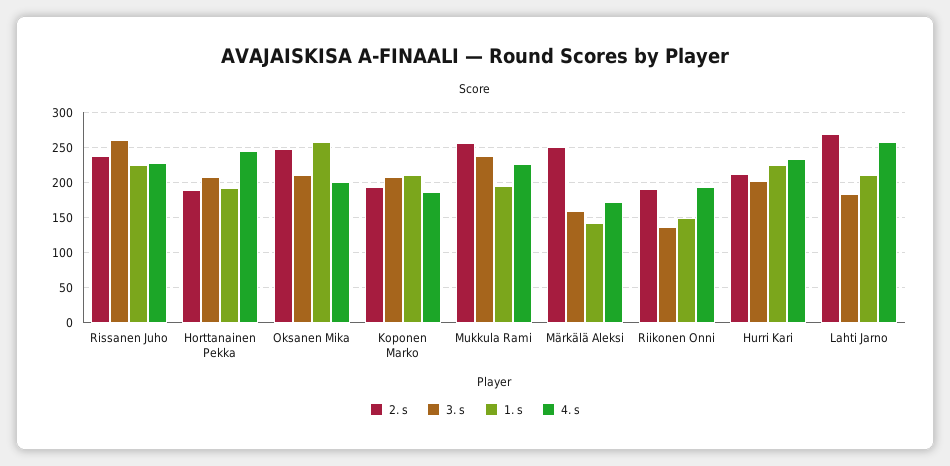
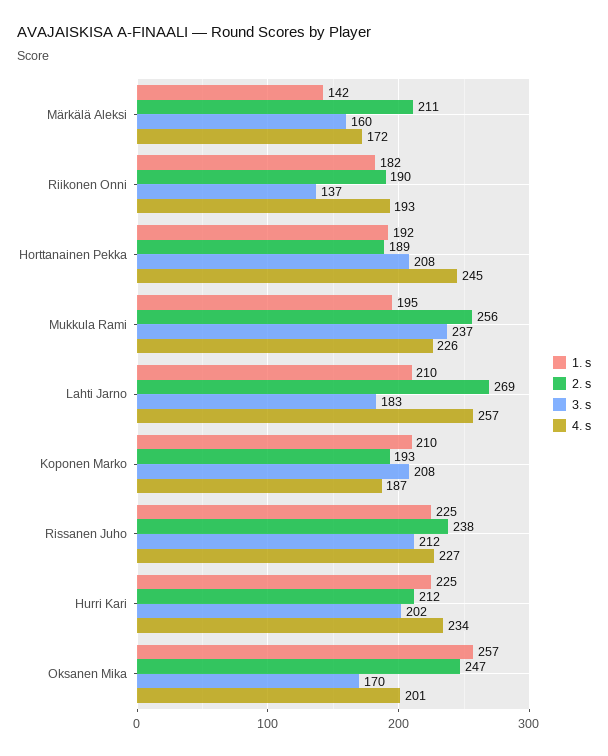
  {
    "2. s": {
      "Rissanen Juho": 238,
      "Horttanainen Pekka": 189,
      "Oksanen Mika": 247,
      "Koponen Marko": 193,
      "Mukkula Rami": 256,
-     "Märkälä Aleksi": 250,
+     "Märkälä Aleksi": 211,
      "Riikonen Onni": 190,
      "Hurri Kari": 212,
      "Lahti Jarno": 269
    },
    "3. s": {
-     "Rissanen Juho": 260,
+     "Rissanen Juho": 212,
      "Horttanainen Pekka": 208,
-     "Oksanen Mika": 210,
+     "Oksanen Mika": 170,
      "Koponen Marko": 208,
      "Mukkula Rami": 237,
      "Märkälä Aleksi": 160,
      "Riikonen Onni": 137,
      "Hurri Kari": 202,
      "Lahti Jarno": 183
    },
    "1. s": {
      "Rissanen Juho": 225,
      "Horttanainen Pekka": 192,
      "Oksanen Mika": 257,
      "Koponen Marko": 210,
      "Mukkula Rami": 195,
      "Märkälä Aleksi": 142,
-     "Riikonen Onni": 150,
+     "Riikonen Onni": 182,
      "Hurri Kari": 225,
      "Lahti Jarno": 210
    },
    "4. s": {
      "Rissanen Juho": 227,
      "Horttanainen Pekka": 245,
      "Oksanen Mika": 201,
      "Koponen Marko": 187,
      "Mukkula Rami": 226,
      "Märkälä Aleksi": 172,
      "Riikonen Onni": 193,
      "Hurri Kari": 234,
      "Lahti Jarno": 257
    }
  }

